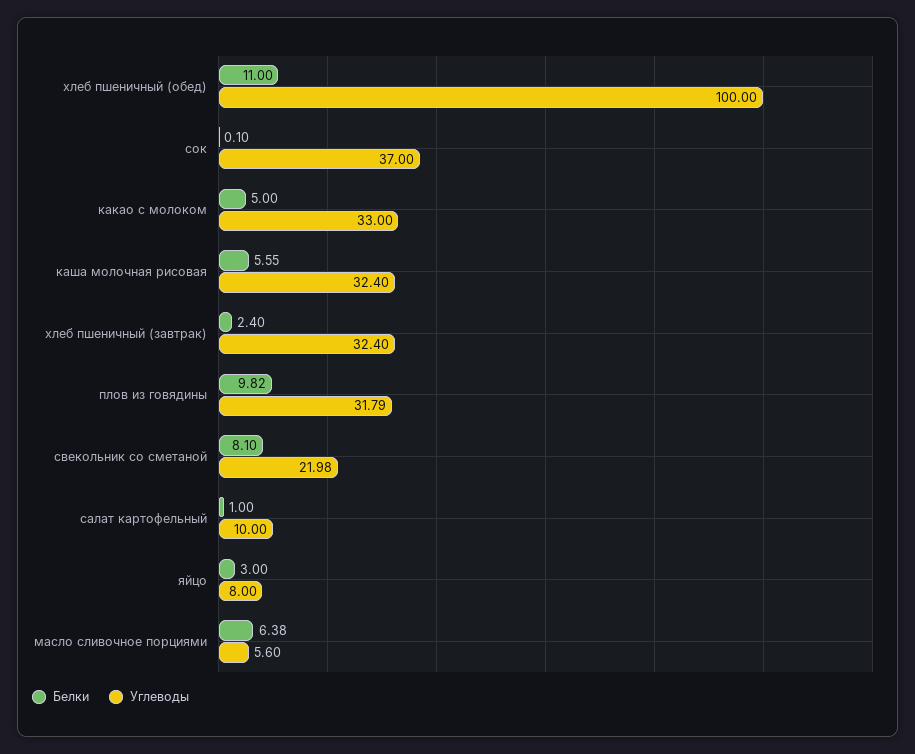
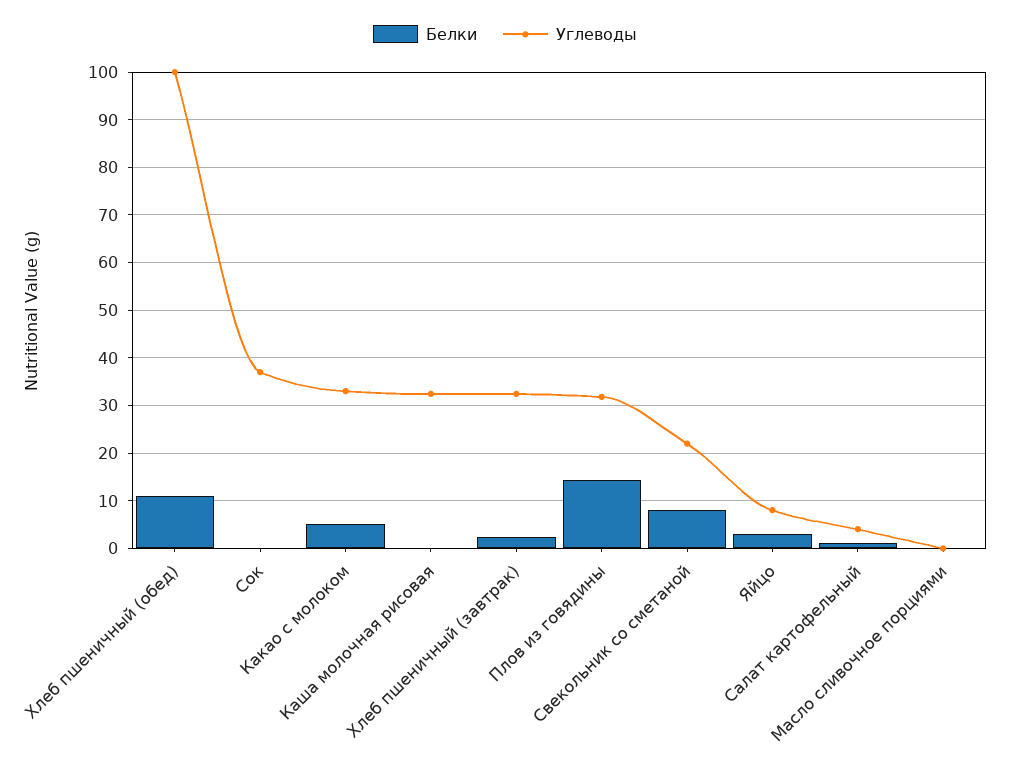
  {
    "Белки": {
      "хлеб пшеничный (обед)": 11,
      "сок": 0.1,
      "какао с молоком": 5,
-     "каша молочная рисовая": 5.55,
+     "каша молочная рисовая": 0,
      "хлеб пшеничный (завтрак)": 2.4,
-     "плов из говядины": 9.82,
+     "плов из говядины": 14,
      "свекольник со сметаной": 8.1,
      "салат картофельный": 1,
      "яйцо": 3,
-     "масло сливочное порциями": 6.38
+     "масло сливочное порциями": 0
    },
    "Углеводы": {
      "хлеб пшеничный (обед)": 100,
      "сок": 37,
      "какао с молоком": 33,
      "каша молочная рисовая": 32.4,
      "хлеб пшеничный (завтрак)": 32.4,
      "плов из говядины": 31.79,
      "свекольник со сметаной": 21.98,
-     "салат картофельный": 10,
+     "салат картофельный": 4,
      "яйцо": 8,
-     "масло сливочное порциями": 5.6
+     "масло сливочное порциями": 0
    }
  }

